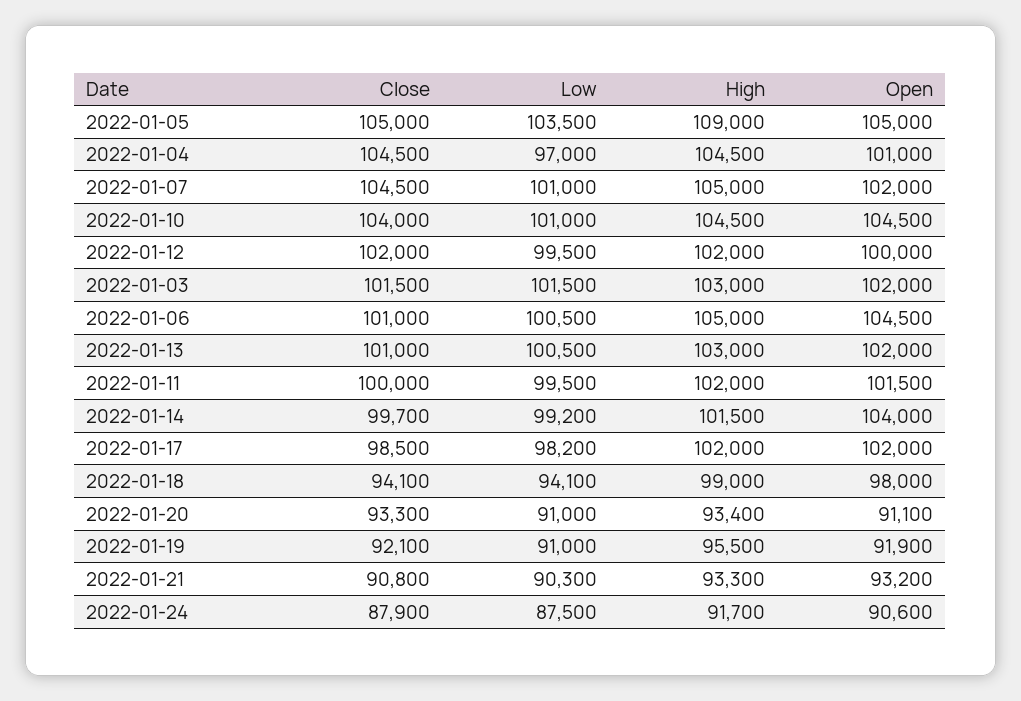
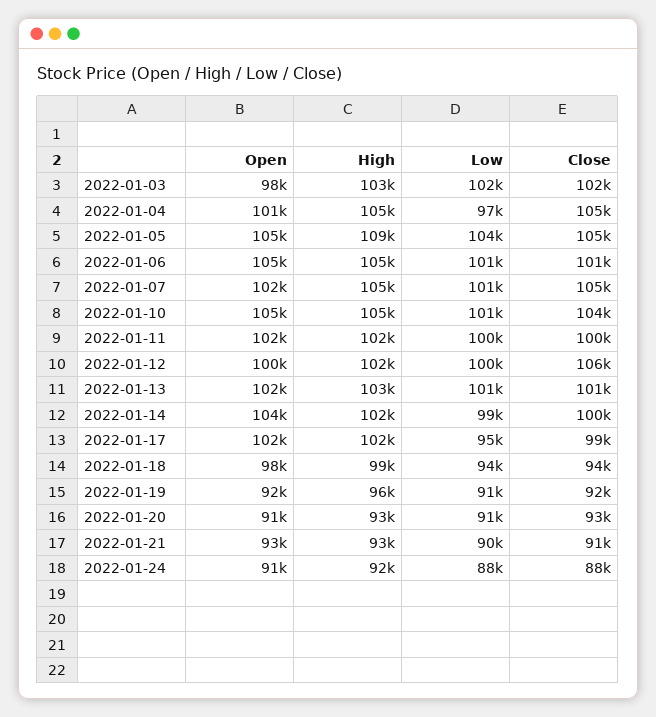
  {
    "Close": {
      "2022-01-05": 105000,
      "2022-01-04": 104500,
      "2022-01-07": 104500,
      "2022-01-10": 104000,
-     "2022-01-12": 102000,
+     "2022-01-12": 106000,
      "2022-01-03": 101500,
      "2022-01-06": 101000,
      "2022-01-13": 101000,
      "2022-01-11": 100000,
      "2022-01-14": 99700,
      "2022-01-17": 98500,
      "2022-01-18": 94100,
      "2022-01-20": 93300,
      "2022-01-19": 92100,
      "2022-01-21": 90800,
      "2022-01-24": 87900
    },
    "Low": {
      "2022-01-05": 103500,
      "2022-01-04": 97000,
      "2022-01-07": 101000,
      "2022-01-10": 101000,
      "2022-01-12": 99500,
      "2022-01-03": 101500,
      "2022-01-06": 100500,
      "2022-01-13": 100500,
      "2022-01-11": 99500,
      "2022-01-14": 99200,
-     "2022-01-17": 98200,
+     "2022-01-17": 95000,
      "2022-01-18": 94100,
      "2022-01-20": 91000,
      "2022-01-19": 91000,
      "2022-01-21": 90300,
      "2022-01-24": 87500
    },
    "High": {
      "2022-01-05": 109000,
      "2022-01-04": 104500,
      "2022-01-07": 105000,
      "2022-01-10": 104500,
      "2022-01-12": 102000,
      "2022-01-03": 103000,
      "2022-01-06": 105000,
      "2022-01-13": 103000,
      "2022-01-11": 102000,
      "2022-01-14": 101500,
      "2022-01-17": 102000,
      "2022-01-18": 99000,
      "2022-01-20": 93400,
      "2022-01-19": 95500,
      "2022-01-21": 93300,
      "2022-01-24": 91700
    },
    "Open": {
      "2022-01-05": 105000,
      "2022-01-04": 101000,
      "2022-01-07": 102000,
      "2022-01-10": 104500,
      "2022-01-12": 100000,
-     "2022-01-03": 102000,
+     "2022-01-03": 98000,
      "2022-01-06": 104500,
      "2022-01-13": 102000,
      "2022-01-11": 101500,
      "2022-01-14": 104000,
      "2022-01-17": 102000,
      "2022-01-18": 98000,
      "2022-01-20": 91100,
      "2022-01-19": 91900,
      "2022-01-21": 93200,
      "2022-01-24": 90600
    }
  }

